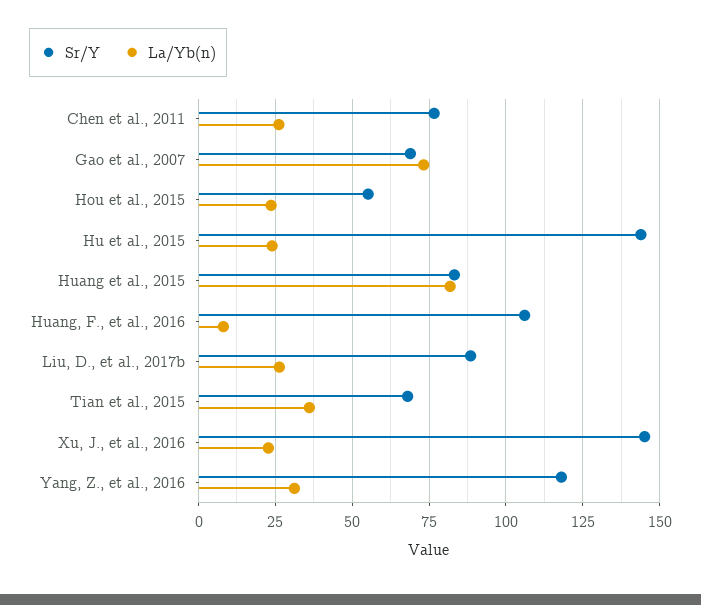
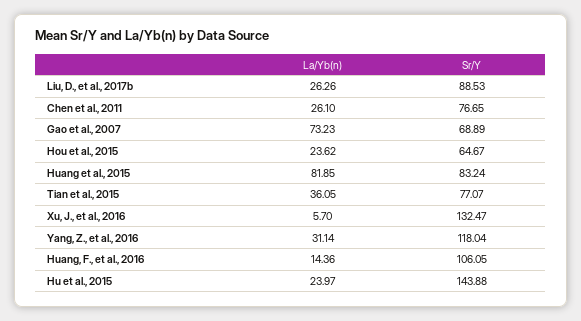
  {
    "Sr/Y": {
      "Chen et al., 2011": 76.65,
      "Gao et al., 2007": 68.89,
-     "Hou et al., 2015": 55,
+     "Hou et al., 2015": 64.67,
      "Hu et al., 2015": 143.88,
      "Huang et al., 2015": 83.24,
      "Huang, F., et al., 2016": 106.05,
      "Liu, D., et al., 2017b": 88.53,
-     "Tian et al., 2015": 67.5,
+     "Tian et al., 2015": 77.07,
-     "Xu, J., et al., 2016": 145,
+     "Xu, J., et al., 2016": 132.47,
      "Yang, Z., et al., 2016": 118.04
    },
    "La/Yb(n)": {
      "Chen et al., 2011": 26.1,
      "Gao et al., 2007": 73.23,
      "Hou et al., 2015": 23.62,
      "Hu et al., 2015": 23.97,
      "Huang et al., 2015": 81.85,
-     "Huang, F., et al., 2016": 7.5,
+     "Huang, F., et al., 2016": 14.36,
      "Liu, D., et al., 2017b": 26.26,
      "Tian et al., 2015": 36.05,
-     "Xu, J., et al., 2016": 22.5,
+     "Xu, J., et al., 2016": 5.7,
      "Yang, Z., et al., 2016": 31.14
    }
  }

